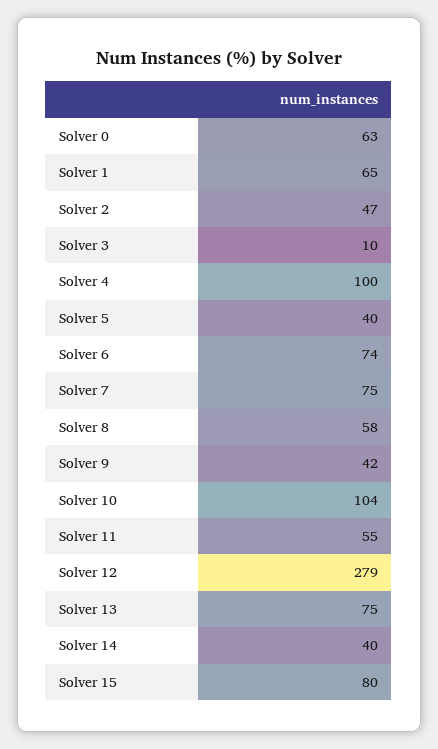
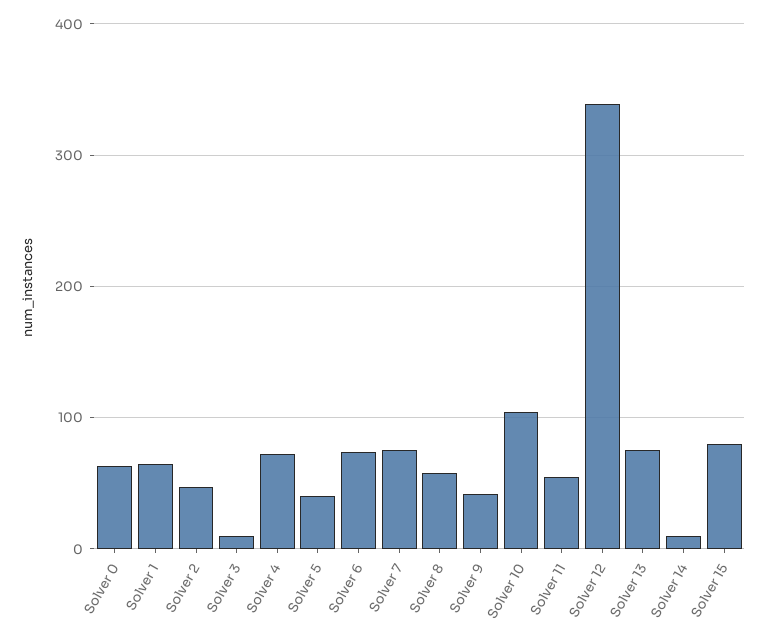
  {
    "Solver 0": 63,
    "Solver 1": 65,
    "Solver 2": 47,
    "Solver 3": 10,
-   "Solver 4": 100,
+   "Solver 4": 70,
    "Solver 5": 40,
    "Solver 6": 74,
    "Solver 7": 75,
    "Solver 8": 58,
    "Solver 9": 42,
    "Solver 10": 104,
    "Solver 11": 55,
-   "Solver 12": 279,
+   "Solver 12": 340,
    "Solver 13": 75,
-   "Solver 14": 40,
+   "Solver 14": 10,
    "Solver 15": 80
  }

